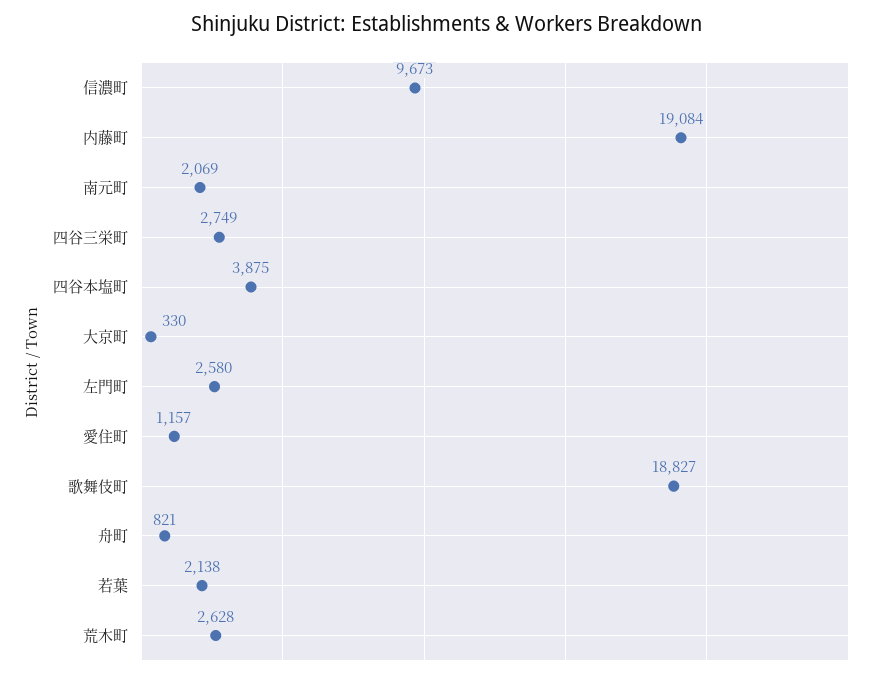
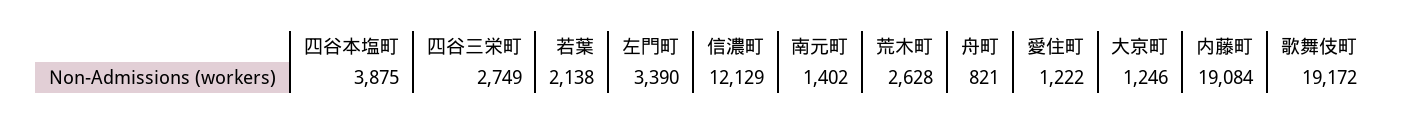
  {
-   "信濃町": 9673,
+   "信濃町": 12129,
    "内藤町": 19084,
-   "南元町": 2069,
+   "南元町": 1402,
    "四谷三栄町": 2749,
    "四谷本塩町": 3875,
-   "大京町": 330,
+   "大京町": 1246,
-   "左門町": 2580,
+   "左門町": 3390,
-   "愛住町": 1157,
+   "愛住町": 1222,
-   "歌舞伎町": 18827,
+   "歌舞伎町": 19172,
    "舟町": 821,
    "若葉": 2138,
    "荒木町": 2628
  }

